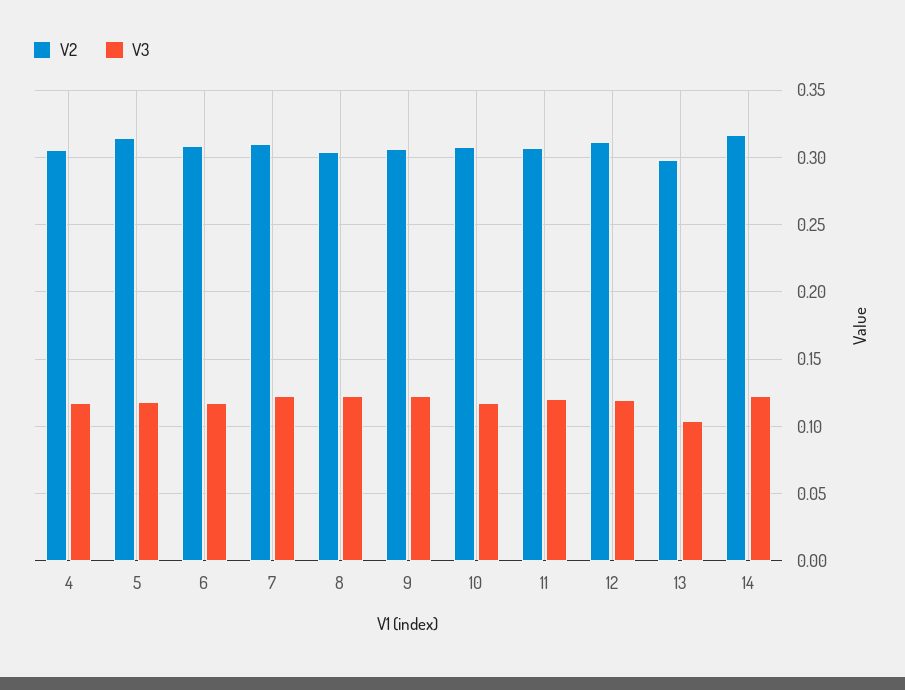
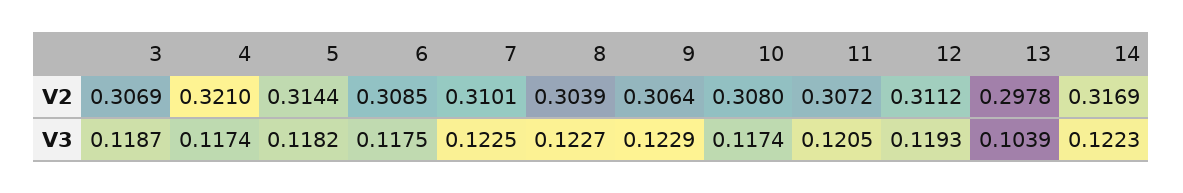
  {
    "V2": {
-     "4": 0.305,
+     "4": 0.321,
      "5": 0.3144,
      "6": 0.3085,
      "7": 0.3101,
      "8": 0.3039,
      "9": 0.3064,
      "10": 0.308,
      "11": 0.3072,
      "12": 0.3112,
      "13": 0.2978,
-     "14": 0.3169
+     "14": 0.3169,
+     "3": 0.3069
    },
    "V3": {
      "4": 0.1174,
      "5": 0.1182,
      "6": 0.1175,
      "7": 0.1225,
      "8": 0.1227,
      "9": 0.1229,
      "10": 0.1174,
      "11": 0.1205,
      "12": 0.1193,
      "13": 0.1039,
-     "14": 0.1223
+     "14": 0.1223,
+     "3": 0.1187
    }
  }

